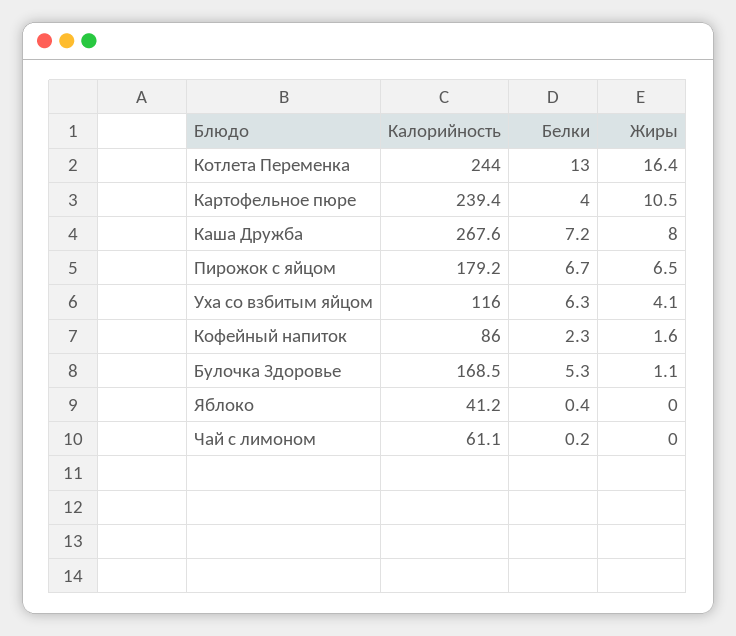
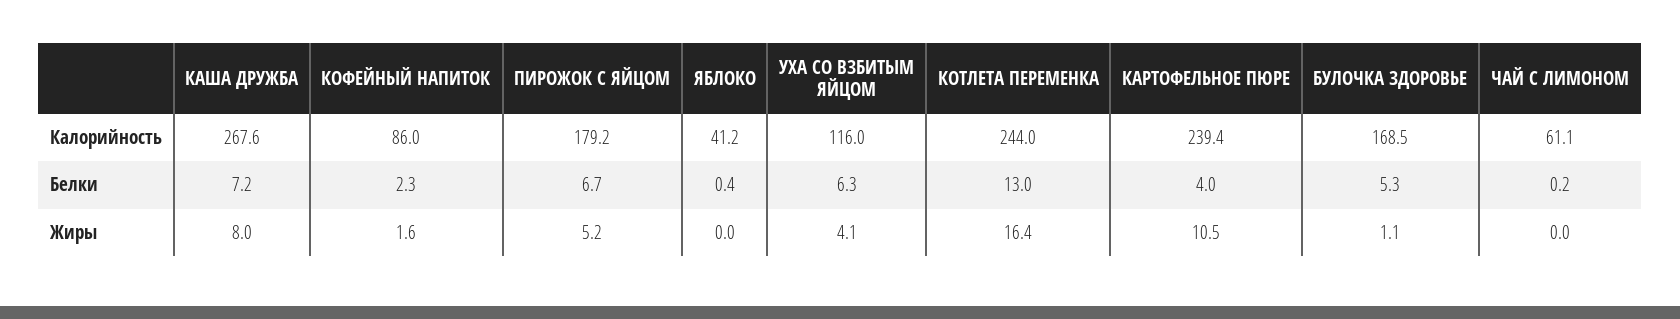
  {
    "Калорийность": {
      "Котлета Переменка": 244,
      "Картофельное пюре": 239.4,
      "Каша Дружба": 267.6,
      "Пирожок с яйцом": 179.2,
      "Уха со взбитым яйцом": 116,
      "Кофейный напиток": 86,
      "Булочка Здоровье": 168.5,
      "Яблоко": 41.2,
      "Чай с лимоном": 61.1
    },
    "Белки": {
      "Котлета Переменка": 13,
      "Картофельное пюре": 4,
      "Каша Дружба": 7.2,
      "Пирожок с яйцом": 6.7,
      "Уха со взбитым яйцом": 6.3,
      "Кофейный напиток": 2.3,
      "Булочка Здоровье": 5.3,
      "Яблоко": 0.4,
      "Чай с лимоном": 0.2
    },
    "Жиры": {
      "Котлета Переменка": 16.4,
      "Картофельное пюре": 10.5,
      "Каша Дружба": 8,
-     "Пирожок с яйцом": 6.5,
+     "Пирожок с яйцом": 5.2,
      "Уха со взбитым яйцом": 4.1,
      "Кофейный напиток": 1.6,
      "Булочка Здоровье": 1.1,
      "Яблоко": 0,
      "Чай с лимоном": 0
    }
  }

